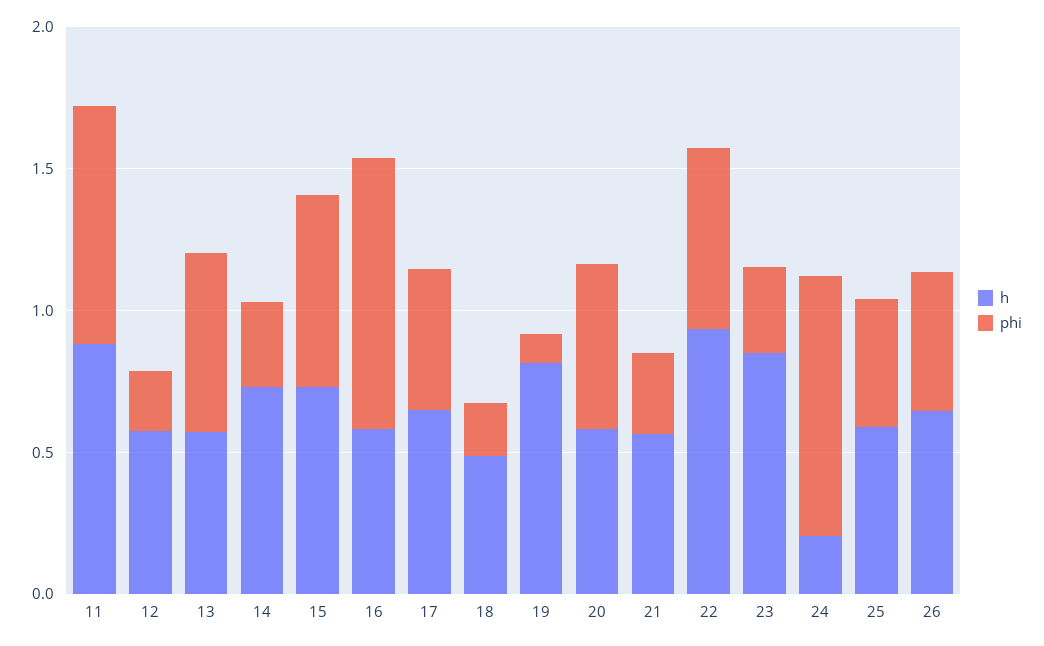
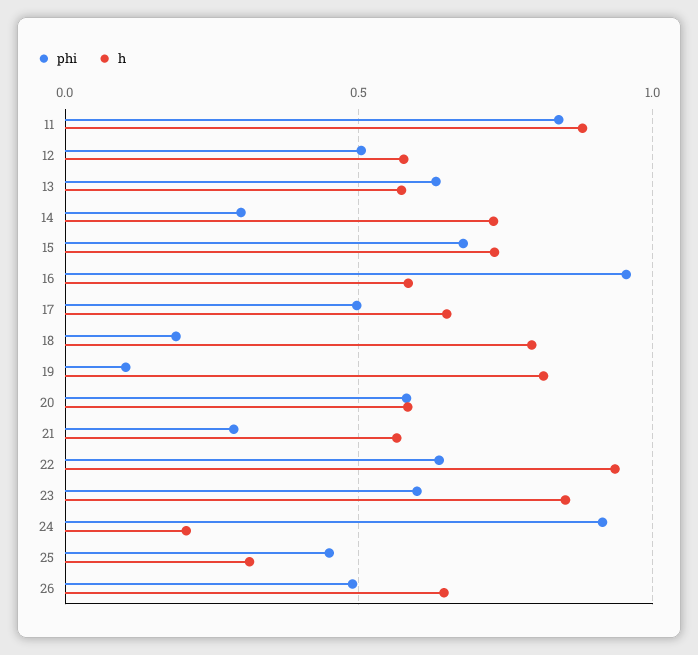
  {
    "h": {
      "11": 0.9,
      "12": 0.6,
      "13": 0.55,
      "14": 0.75,
      "15": 0.75,
      "16": 0.6,
      "17": 0.65,
-     "18": 0.5,
+     "18": 0.8,
      "19": 0.8,
      "20": 0.6,
      "21": 0.55,
      "22": 0.95,
      "23": 0.85,
      "24": 0.2,
-     "25": 0.6,
+     "25": 0.3,
      "26": 0.65
    },
    "phi": {
      "11": 0.85,
-     "12": 0.2,
+     "12": 0.5,
      "13": 0.65,
      "14": 0.3,
      "15": 0.7,
      "16": 0.95,
      "17": 0.5,
      "18": 0.2,
      "19": 0.1,
      "20": 0.6,
      "21": 0.3,
      "22": 0.65,
-     "23": 0.3,
+     "23": 0.6,
      "24": 0.9,
      "25": 0.45,
      "26": 0.5
    }
  }

